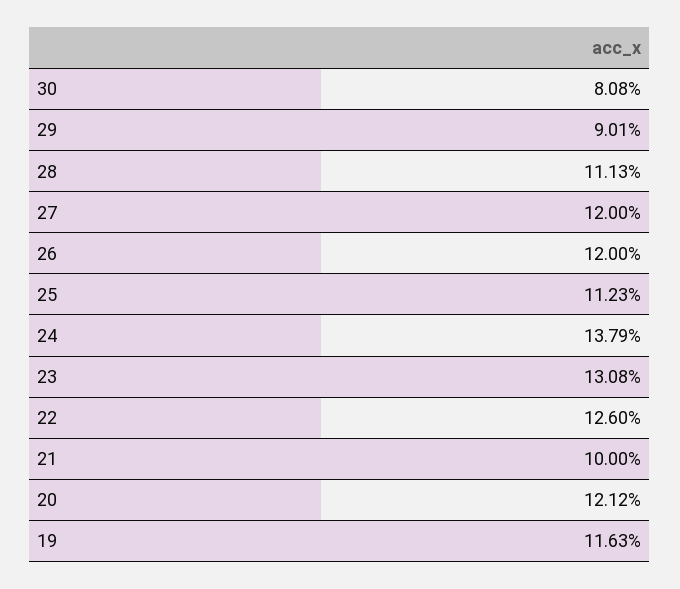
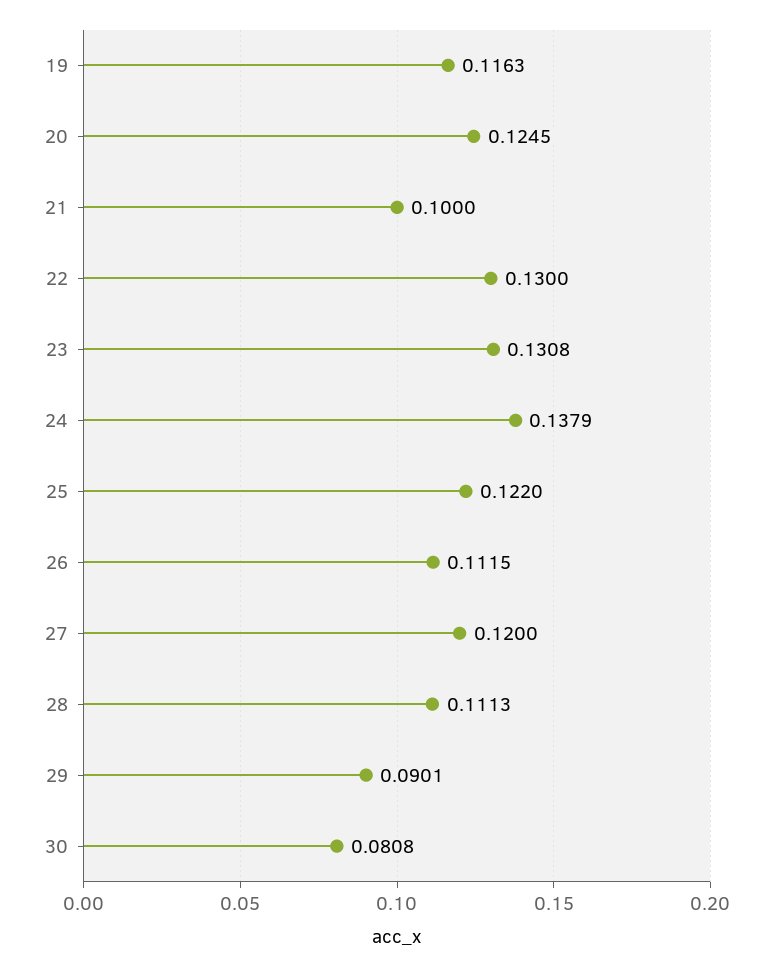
  {
    "30": 0.0808,
    "29": 0.0901,
    "28": 0.1113,
    "27": 0.12,
-   "26": 0.12,
+   "26": 0.1115,
-   "25": 0.1123,
+   "25": 0.122,
    "24": 0.1379,
    "23": 0.1308,
-   "22": 0.126,
+   "22": 0.13,
    "21": 0.1,
-   "20": 0.1212,
+   "20": 0.1245,
    "19": 0.1163
  }

